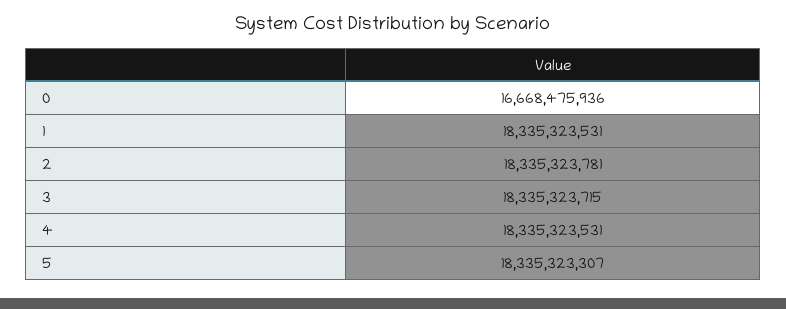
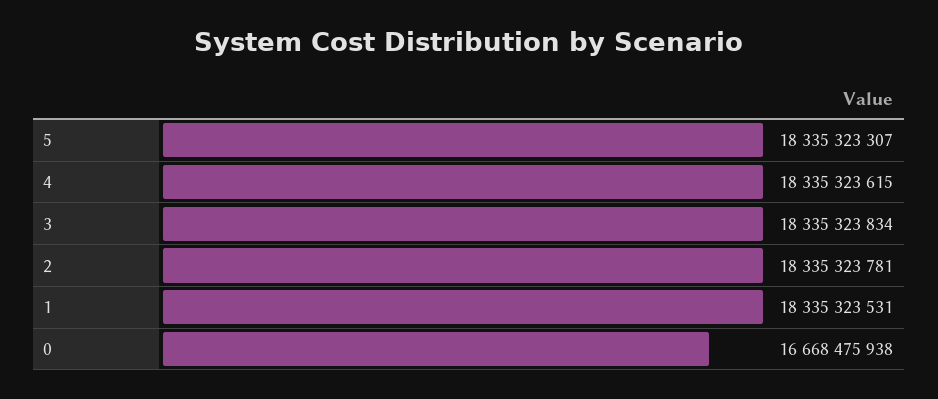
  {
-   "0": 16668475936,
+   "0": 16668475938,
    "1": 18335323531,
    "2": 18335323781,
-   "3": 18335323715,
+   "3": 18335323834,
-   "4": 18335323531,
+   "4": 18335323615,
    "5": 18335323307
  }

